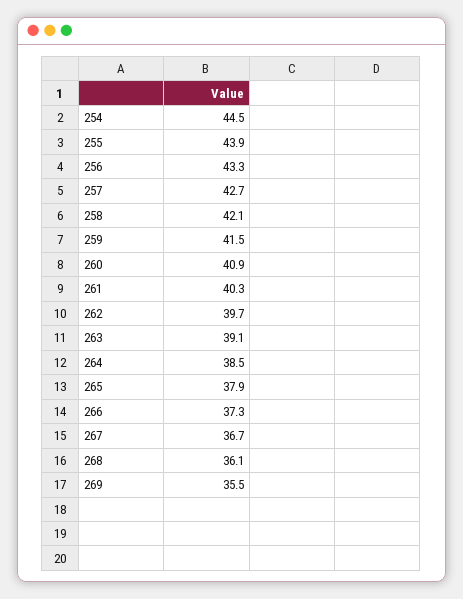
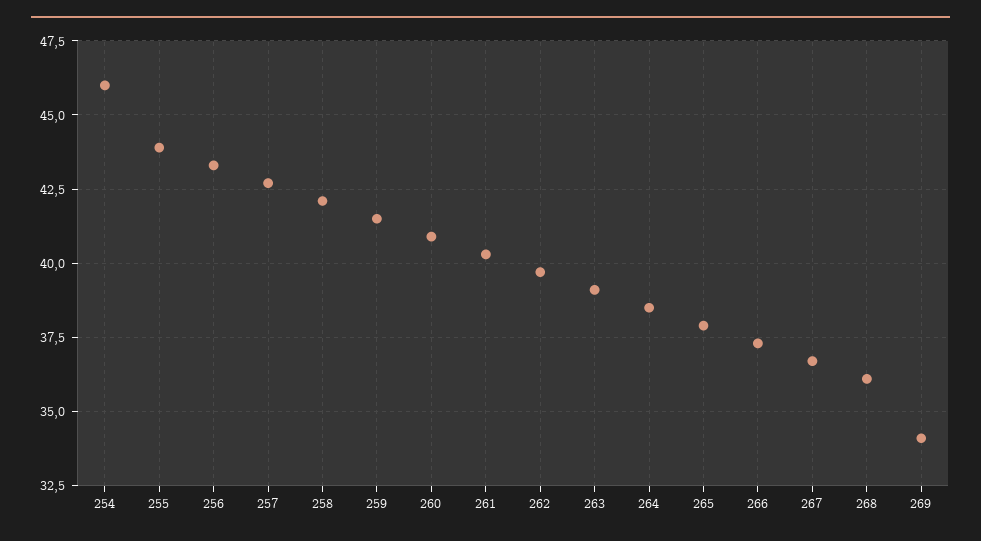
  {
-   "254": 44.5,
+   "254": 46,
    "255": 43.9,
    "256": 43.3,
    "257": 42.7,
    "258": 42.1,
    "259": 41.5,
    "260": 40.9,
    "261": 40.3,
    "262": 39.7,
    "263": 39.1,
    "264": 38.5,
    "265": 37.9,
    "266": 37.3,
    "267": 36.7,
    "268": 36.1,
-   "269": 35.5
+   "269": 34
  }

